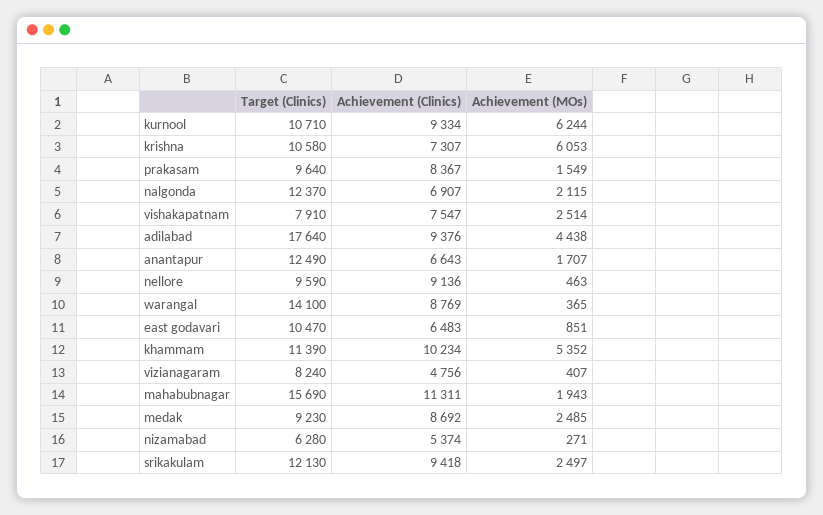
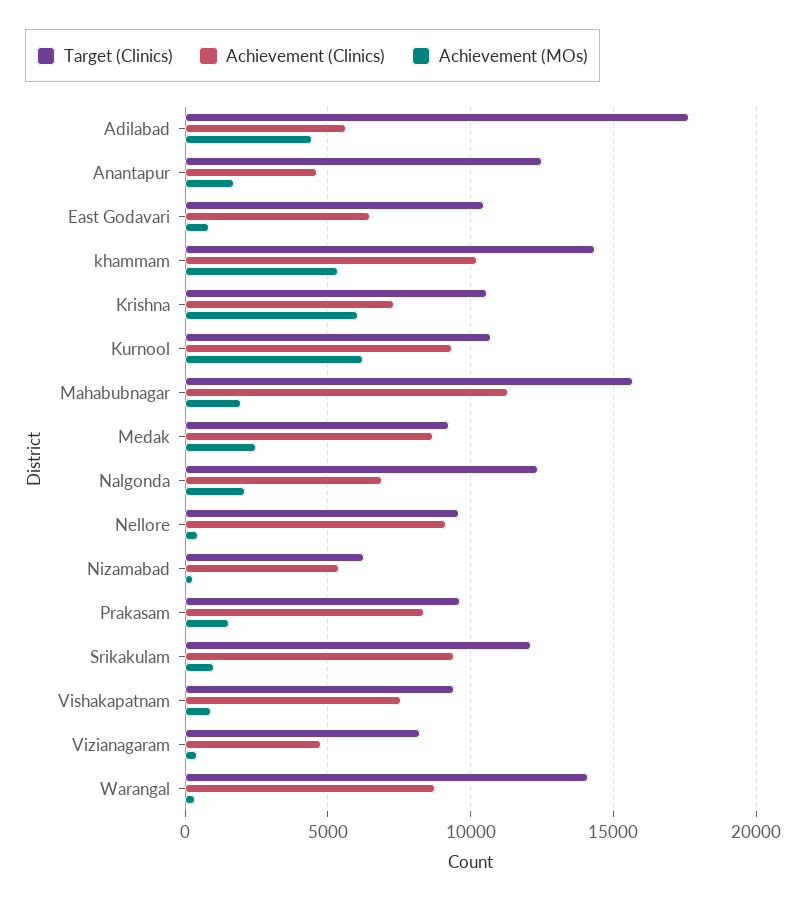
  {
    "Target (Clinics)": {
      "kurnool": 10710,
      "krishna": 10580,
      "prakasam": 9640,
      "nalgonda": 12370,
-     "vishakapatnam": 7910,
+     "vishakapatnam": 9500,
      "adilabad": 17640,
      "anantapur": 12490,
      "nellore": 9590,
      "warangal": 14100,
      "east godavari": 10470,
-     "khammam": 11390,
+     "khammam": 14500,
      "vizianagaram": 8240,
      "mahabubnagar": 15690,
      "medak": 9230,
      "nizamabad": 6280,
      "srikakulam": 12130
    },
    "Achievement (Clinics)": {
      "kurnool": 9334,
      "krishna": 7307,
      "prakasam": 8367,
      "nalgonda": 6907,
      "vishakapatnam": 7547,
-     "adilabad": 9376,
+     "adilabad": 5500,
-     "anantapur": 6643,
+     "anantapur": 4500,
      "nellore": 9136,
      "warangal": 8769,
      "east godavari": 6483,
      "khammam": 10234,
      "vizianagaram": 4756,
      "mahabubnagar": 11311,
      "medak": 8692,
      "nizamabad": 5374,
      "srikakulam": 9418
    },
    "Achievement (MOs)": {
      "kurnool": 6244,
      "krishna": 6053,
      "prakasam": 1549,
      "nalgonda": 2115,
-     "vishakapatnam": 2514,
+     "vishakapatnam": 1000,
      "adilabad": 4438,
      "anantapur": 1707,
      "nellore": 463,
      "warangal": 365,
      "east godavari": 851,
      "khammam": 5352,
      "vizianagaram": 407,
      "mahabubnagar": 1943,
      "medak": 2485,
      "nizamabad": 271,
-     "srikakulam": 2497
+     "srikakulam": 1000
    }
  }

